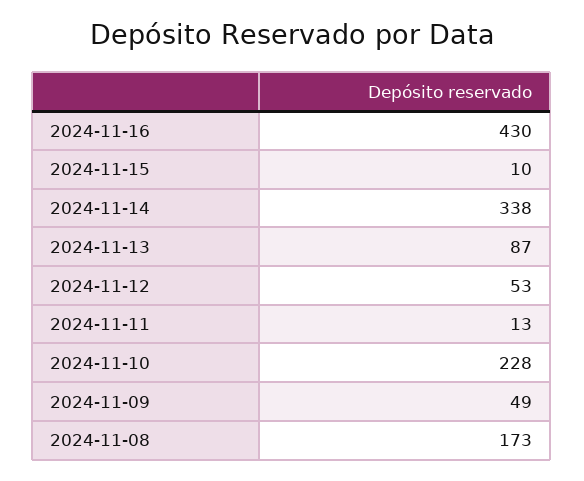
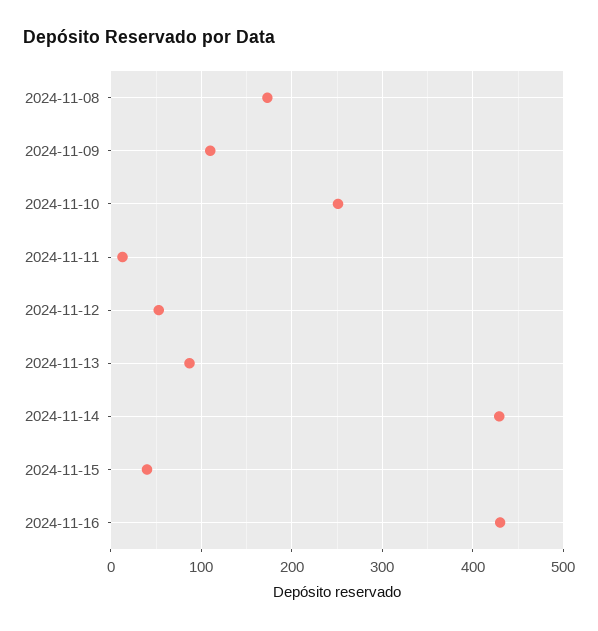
  {
    "2024-11-16": 430,
-   "2024-11-15": 10,
+   "2024-11-15": 40,
-   "2024-11-14": 338,
+   "2024-11-14": 430,
    "2024-11-13": 87,
    "2024-11-12": 53,
    "2024-11-11": 13,
-   "2024-11-10": 228,
+   "2024-11-10": 250,
-   "2024-11-09": 49,
+   "2024-11-09": 110,
    "2024-11-08": 173
  }

